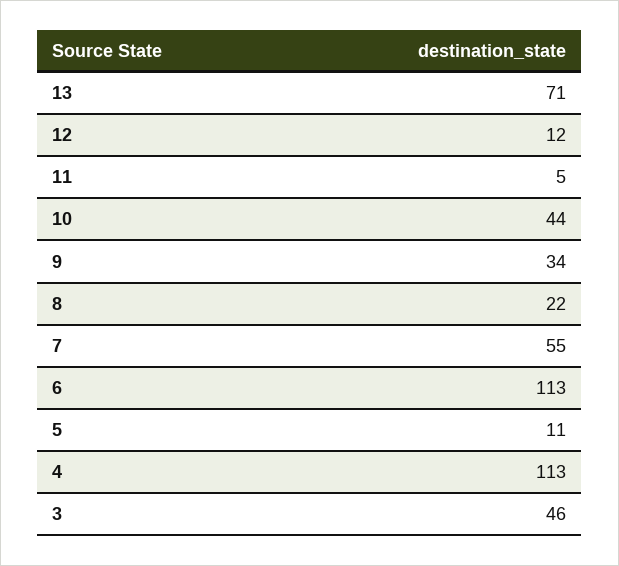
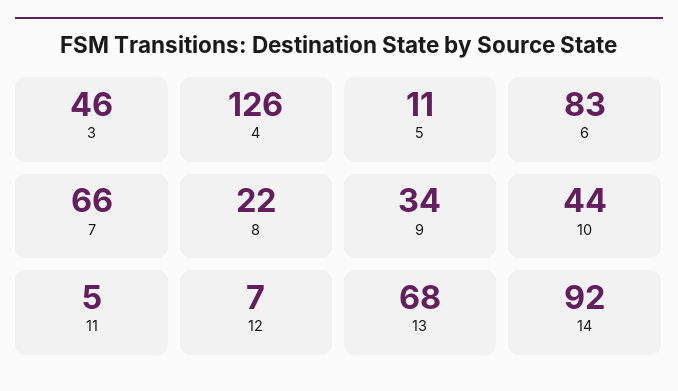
  {
-   "13": 71,
+   "13": 68,
-   "12": 12,
+   "12": 7,
    "11": 5,
    "10": 44,
    "9": 34,
    "8": 22,
-   "7": 55,
+   "7": 66,
-   "6": 113,
+   "6": 83,
    "5": 11,
-   "4": 113,
+   "4": 126,
-   "3": 46
+   "3": 46,
+   "14": 92
  }

